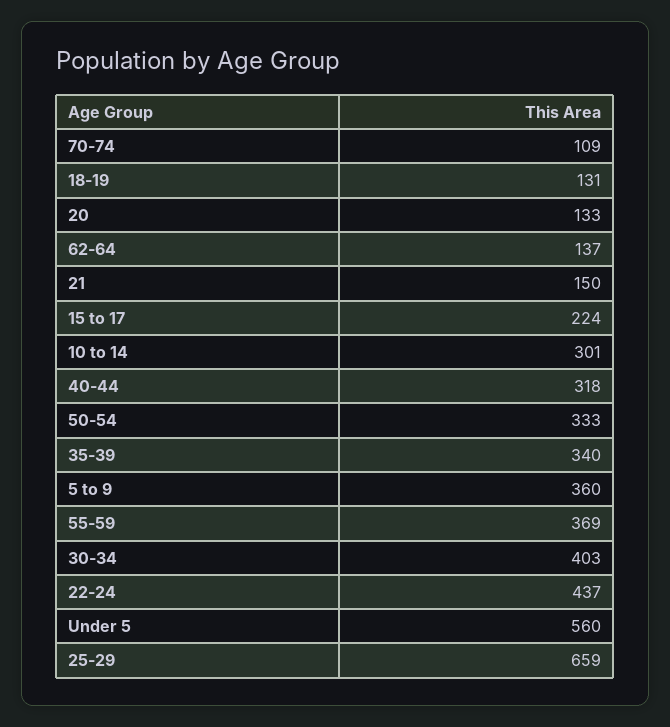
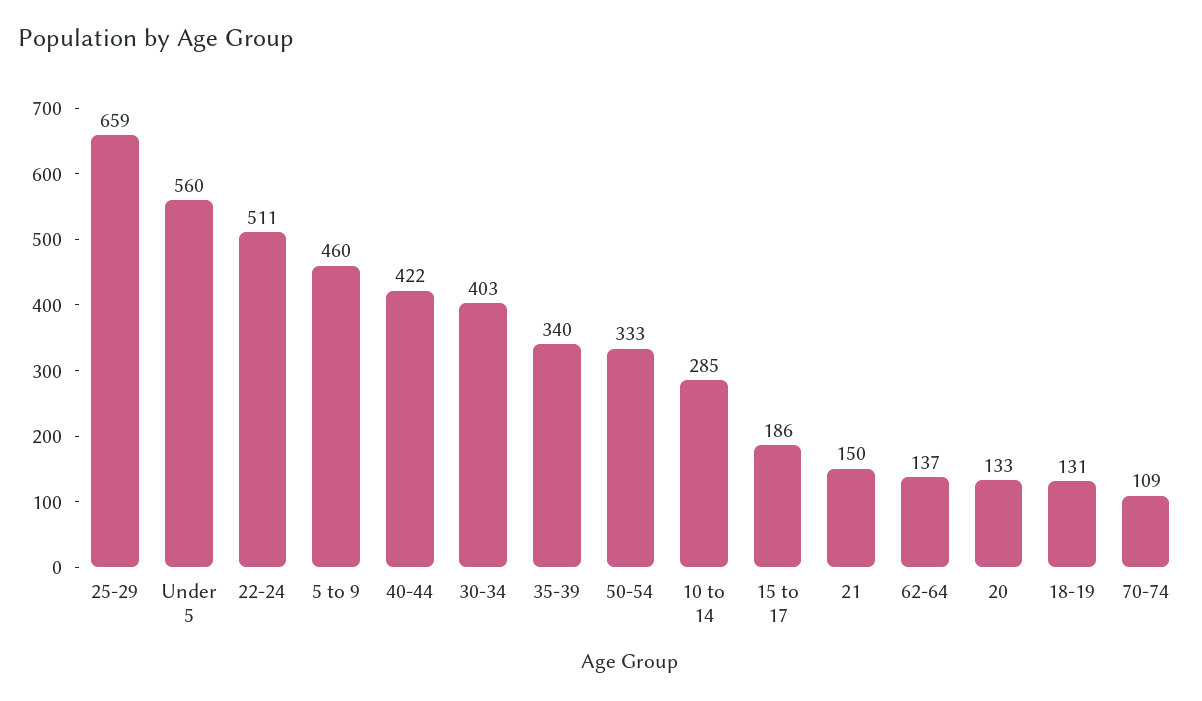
  {
    "70-74": 109,
    "18-19": 131,
    "20": 133,
    "62-64": 137,
    "21": 150,
-   "15 to 17": 224,
+   "15 to 17": 186,
-   "10 to 14": 301,
+   "10 to 14": 285,
-   "40-44": 318,
+   "40-44": 422,
    "50-54": 333,
    "35-39": 340,
-   "5 to 9": 360,
+   "5 to 9": 460,
-   "55-59": 369,
    "30-34": 403,
-   "22-24": 437,
+   "22-24": 511,
    "Under 5": 560,
    "25-29": 659
  }

